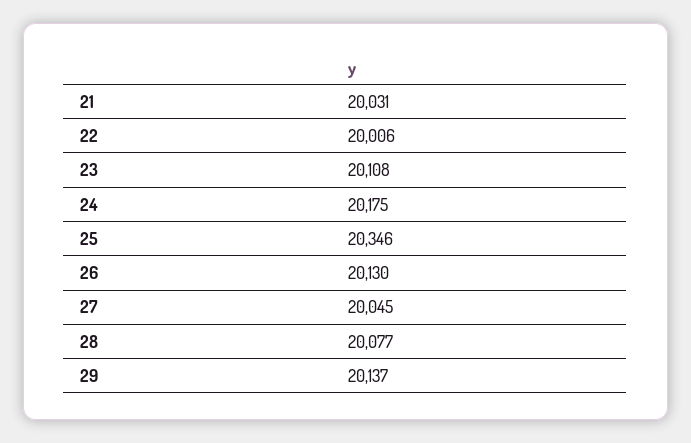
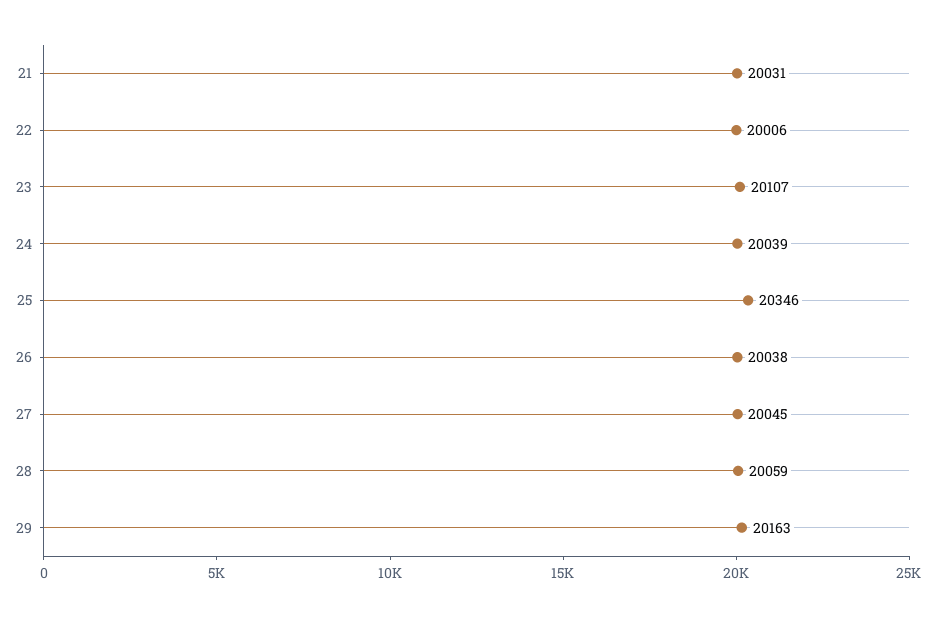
  {
    "21": 20031,
    "22": 20006,
-   "23": 20108,
+   "23": 20107,
-   "24": 20175,
+   "24": 20039,
    "25": 20346,
-   "26": 20130,
+   "26": 20038,
    "27": 20045,
-   "28": 20077,
+   "28": 20059,
-   "29": 20137
+   "29": 20163
  }

